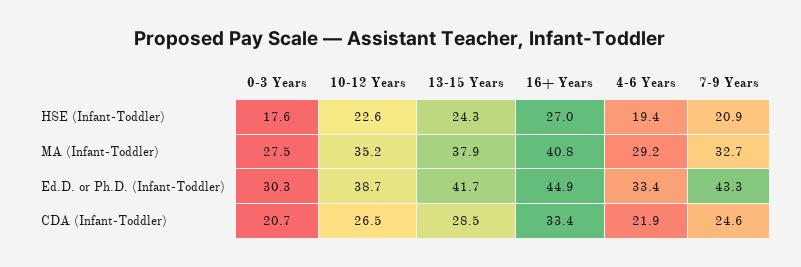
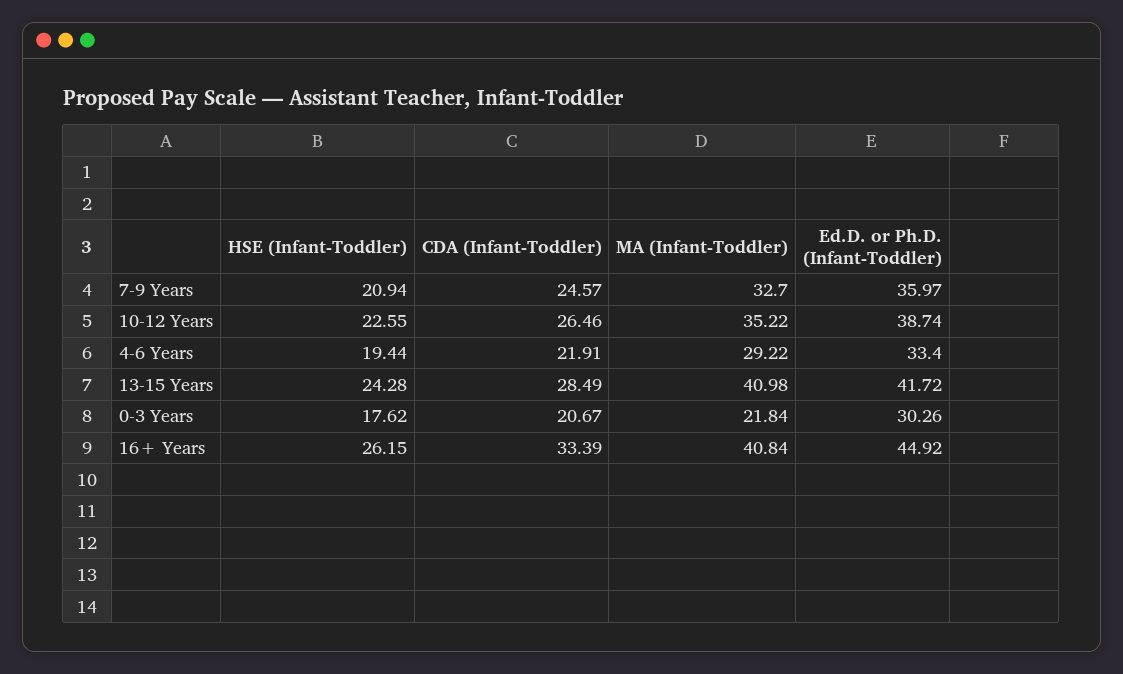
  {
    "0-3 Years": {
      "HSE (Infant-Toddler)": 17.62,
-     "MA (Infant-Toddler)": 27.5,
+     "MA (Infant-Toddler)": 21.84,
      "Ed.D. or Ph.D. (Infant-Toddler)": 30.26,
      "CDA (Infant-Toddler)": 20.67
    },
    "10-12 Years": {
      "HSE (Infant-Toddler)": 22.55,
      "MA (Infant-Toddler)": 35.22,
      "Ed.D. or Ph.D. (Infant-Toddler)": 38.74,
      "CDA (Infant-Toddler)": 26.46
    },
    "13-15 Years": {
      "HSE (Infant-Toddler)": 24.28,
-     "MA (Infant-Toddler)": 37.9,
+     "MA (Infant-Toddler)": 40.98,
      "Ed.D. or Ph.D. (Infant-Toddler)": 41.72,
      "CDA (Infant-Toddler)": 28.49
    },
    "16+ Years": {
-     "HSE (Infant-Toddler)": 27,
+     "HSE (Infant-Toddler)": 26.15,
      "MA (Infant-Toddler)": 40.84,
      "Ed.D. or Ph.D. (Infant-Toddler)": 44.92,
      "CDA (Infant-Toddler)": 33.39
    },
    "4-6 Years": {
      "HSE (Infant-Toddler)": 19.44,
      "MA (Infant-Toddler)": 29.22,
      "Ed.D. or Ph.D. (Infant-Toddler)": 33.4,
      "CDA (Infant-Toddler)": 21.91
    },
    "7-9 Years": {
      "HSE (Infant-Toddler)": 20.94,
      "MA (Infant-Toddler)": 32.7,
-     "Ed.D. or Ph.D. (Infant-Toddler)": 43.3,
+     "Ed.D. or Ph.D. (Infant-Toddler)": 35.97,
      "CDA (Infant-Toddler)": 24.57
    }
  }

